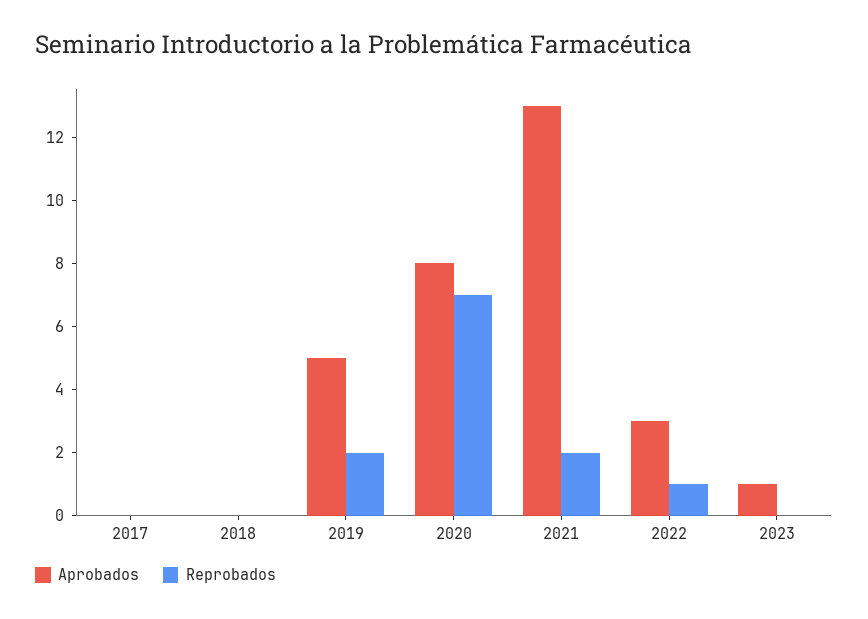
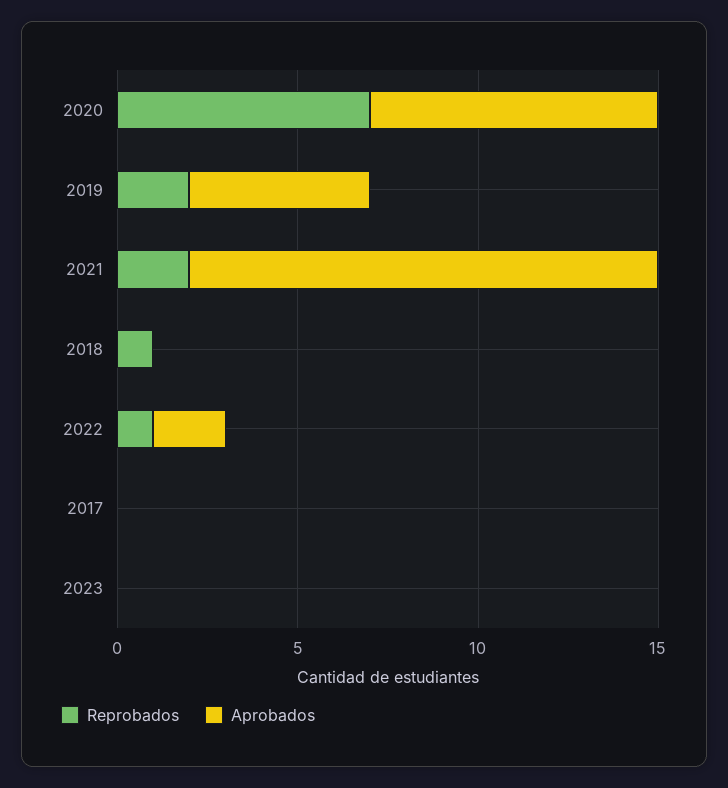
  {
    "Aprobados": {
      "2017": 0,
      "2018": 0,
      "2019": 5,
      "2020": 8,
      "2021": 13,
-     "2022": 3,
+     "2022": 2,
-     "2023": 1
+     "2023": 0
    },
    "Reprobados": {
      "2017": 0,
-     "2018": 0,
+     "2018": 1,
      "2019": 2,
      "2020": 7,
      "2021": 2,
      "2022": 1,
      "2023": 0
    }
  }

